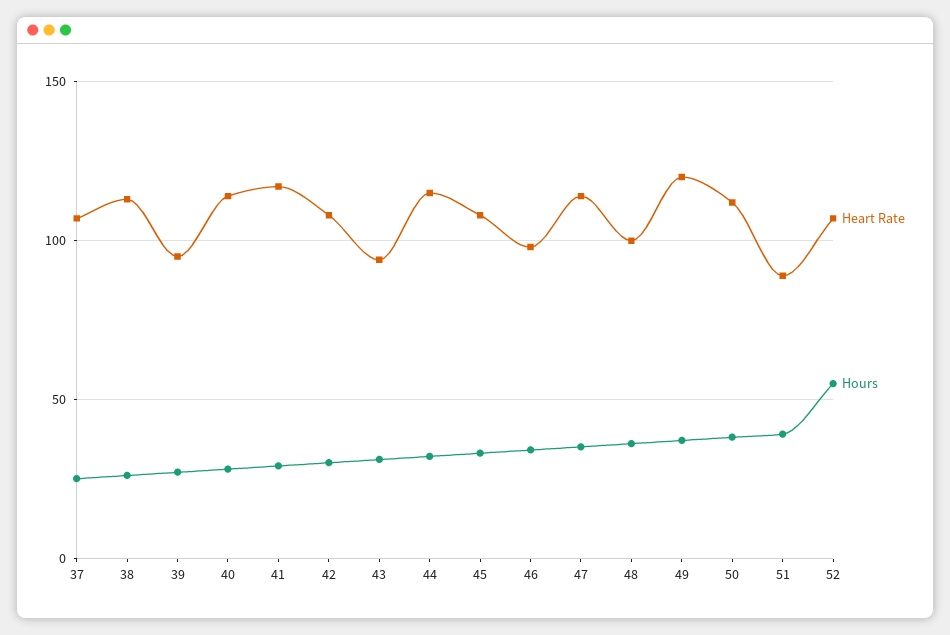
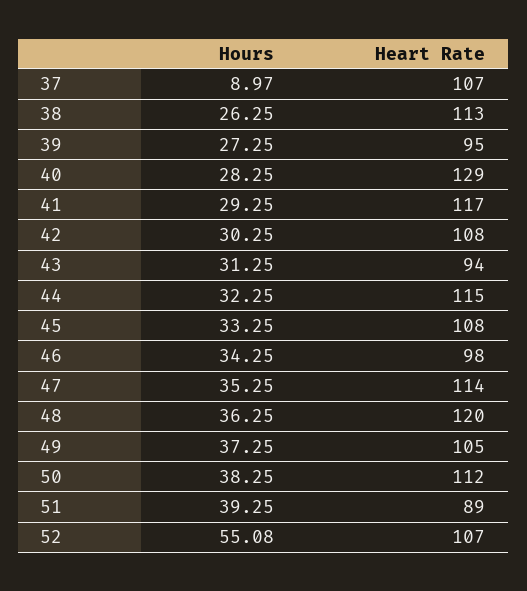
  {
    "Heart Rate": {
      "37": 107,
      "38": 113,
      "39": 95,
-     "40": 115,
+     "40": 129,
      "41": 117,
      "42": 108,
      "43": 94,
      "44": 115,
      "45": 108,
      "46": 98,
      "47": 114,
-     "48": 100,
+     "48": 120,
-     "49": 120,
+     "49": 105,
      "50": 112,
      "51": 89,
      "52": 107
    },
    "Hours": {
-     "37": 25,
+     "37": 8.97,
      "38": 26.25,
      "39": 27.25,
      "40": 28.25,
      "41": 29.25,
      "42": 30.25,
      "43": 31.25,
      "44": 32.25,
      "45": 33.25,
      "46": 34.25,
      "47": 35.25,
      "48": 36.25,
      "49": 37.25,
      "50": 38.25,
      "51": 39.25,
      "52": 55.08
    }
  }

